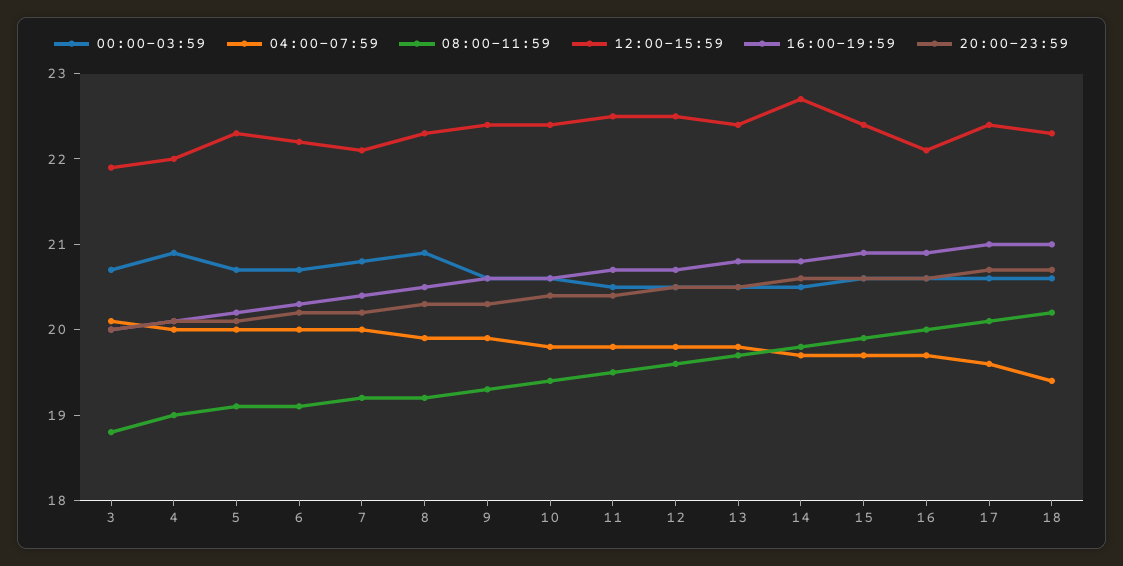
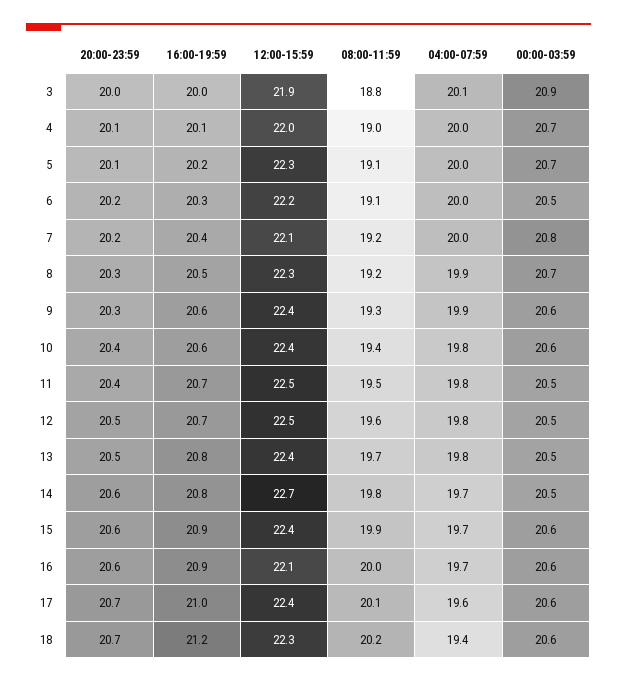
  {
    "00:00-03:59": {
-     "3": 20.7,
+     "3": 20.9,
-     "4": 20.9,
+     "4": 20.7,
      "5": 20.7,
-     "6": 20.7,
+     "6": 20.5,
      "7": 20.8,
-     "8": 20.9,
+     "8": 20.7,
      "9": 20.6,
      "10": 20.6,
      "11": 20.5,
      "12": 20.5,
      "13": 20.5,
      "14": 20.5,
      "15": 20.6,
      "16": 20.6,
      "17": 20.6,
      "18": 20.6
    },
    "04:00-07:59": {
      "3": 20.1,
      "4": 20,
      "5": 20,
      "6": 20,
      "7": 20,
      "8": 19.9,
      "9": 19.9,
      "10": 19.8,
      "11": 19.8,
      "12": 19.8,
      "13": 19.8,
      "14": 19.7,
      "15": 19.7,
      "16": 19.7,
      "17": 19.6,
      "18": 19.4
    },
    "08:00-11:59": {
      "3": 18.8,
      "4": 19,
      "5": 19.1,
      "6": 19.1,
      "7": 19.2,
      "8": 19.2,
      "9": 19.3,
      "10": 19.4,
      "11": 19.5,
      "12": 19.6,
      "13": 19.7,
      "14": 19.8,
      "15": 19.9,
      "16": 20,
      "17": 20.1,
      "18": 20.2
    },
    "12:00-15:59": {
      "3": 21.9,
      "4": 22,
      "5": 22.3,
      "6": 22.2,
      "7": 22.1,
      "8": 22.3,
      "9": 22.4,
      "10": 22.4,
      "11": 22.5,
      "12": 22.5,
      "13": 22.4,
      "14": 22.7,
      "15": 22.4,
      "16": 22.1,
      "17": 22.4,
      "18": 22.3
    },
    "16:00-19:59": {
      "3": 20,
      "4": 20.1,
      "5": 20.2,
      "6": 20.3,
      "7": 20.4,
      "8": 20.5,
      "9": 20.6,
      "10": 20.6,
      "11": 20.7,
      "12": 20.7,
      "13": 20.8,
      "14": 20.8,
      "15": 20.9,
      "16": 20.9,
      "17": 21,
-     "18": 21
+     "18": 21.2
    },
    "20:00-23:59": {
      "3": 20,
      "4": 20.1,
      "5": 20.1,
      "6": 20.2,
      "7": 20.2,
      "8": 20.3,
      "9": 20.3,
      "10": 20.4,
      "11": 20.4,
      "12": 20.5,
      "13": 20.5,
      "14": 20.6,
      "15": 20.6,
      "16": 20.6,
      "17": 20.7,
      "18": 20.7
    }
  }

